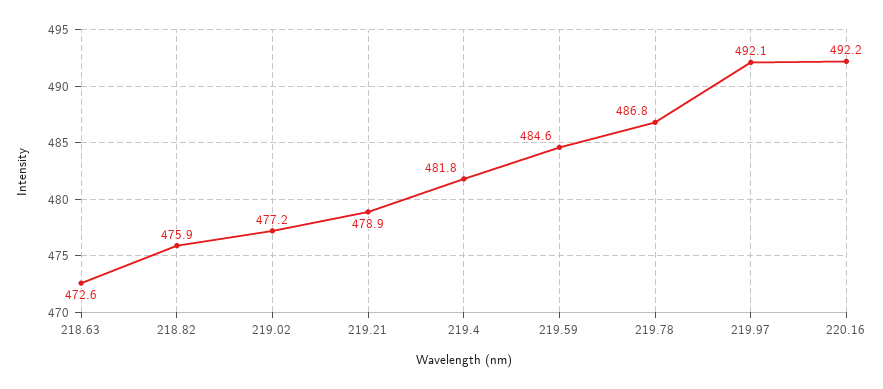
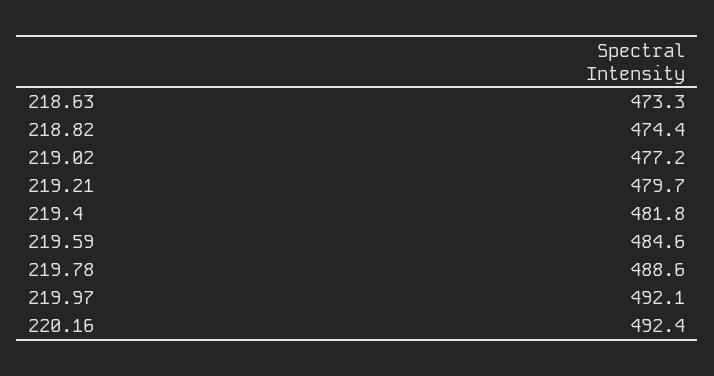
  {
-   "218.63": 472.6,
+   "218.63": 473.3,
-   "218.82": 475.9,
+   "218.82": 474.4,
    "219.02": 477.2,
-   "219.21": 478.9,
+   "219.21": 479.7,
    "219.4": 481.8,
    "219.59": 484.6,
-   "219.78": 486.8,
+   "219.78": 488.6,
    "219.97": 492.1,
-   "220.16": 492.2
+   "220.16": 492.4
  }

